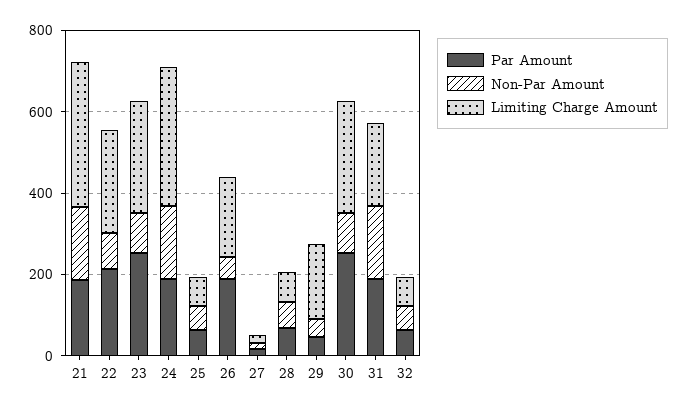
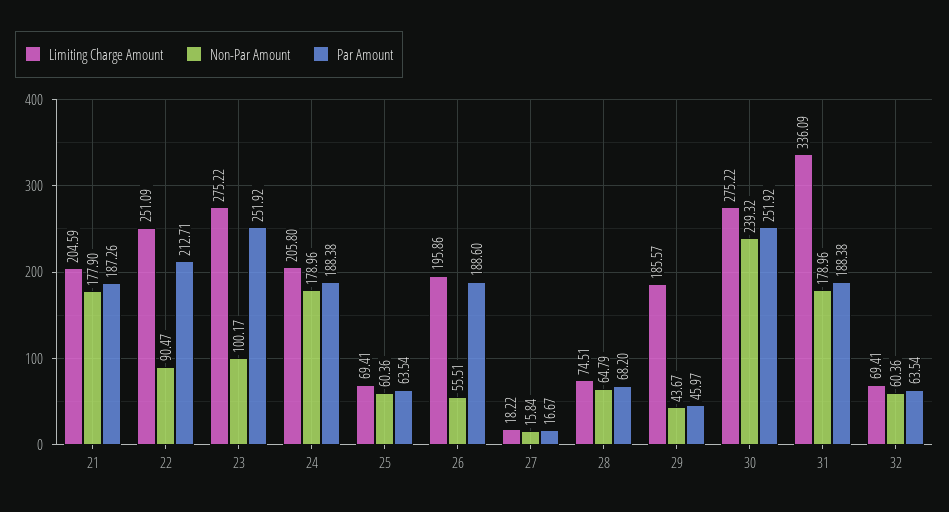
  {
    "Par Amount": {
      "21": 187.26,
      "22": 212.71,
      "23": 251.92,
      "24": 188.38,
      "25": 63.54,
      "26": 188.6,
      "27": 16.67,
      "28": 68.2,
      "29": 45.97,
      "30": 251.92,
      "31": 188.38,
      "32": 63.54
    },
    "Non-Par Amount": {
      "21": 177.9,
      "22": 90.47,
      "23": 100.17,
      "24": 178.96,
      "25": 60.36,
      "26": 55.51,
      "27": 15.84,
      "28": 64.79,
      "29": 43.67,
-     "30": 100,
+     "30": 239.32,
      "31": 178.96,
      "32": 60.36
    },
    "Limiting Charge Amount": {
-     "21": 350,
+     "21": 204.59,
      "22": 251.09,
      "23": 275.22,
-     "24": 350,
+     "24": 205.8,
      "25": 69.41,
      "26": 195.86,
      "27": 18.22,
      "28": 74.51,
      "29": 185.57,
      "30": 275.22,
-     "31": 200,
+     "31": 336.09,
      "32": 69.41
    }
  }

